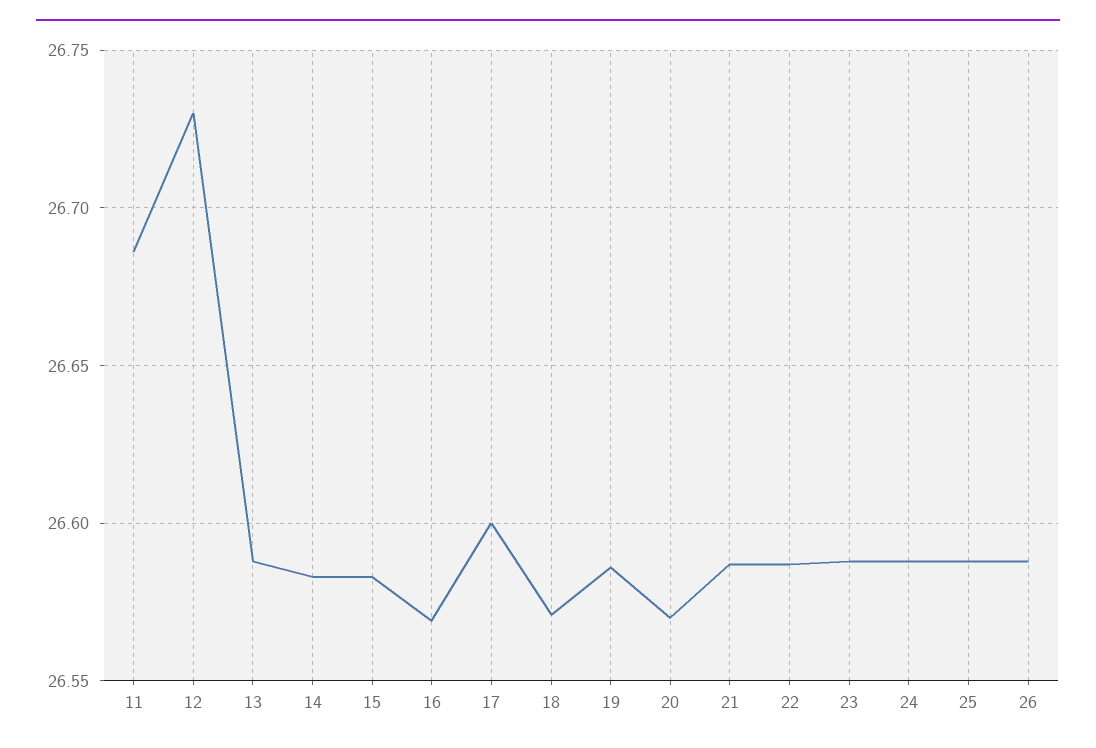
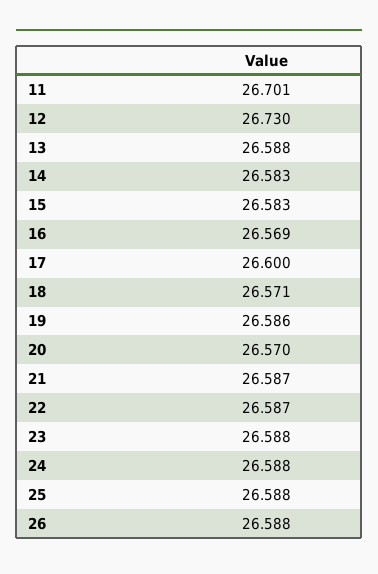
  {
-   "11": 26.685,
+   "11": 26.701,
    "12": 26.73,
    "13": 26.588,
    "14": 26.583,
    "15": 26.583,
    "16": 26.569,
    "17": 26.6,
    "18": 26.571,
    "19": 26.586,
    "20": 26.57,
    "21": 26.587,
    "22": 26.587,
    "23": 26.588,
    "24": 26.588,
    "25": 26.588,
    "26": 26.588
  }

